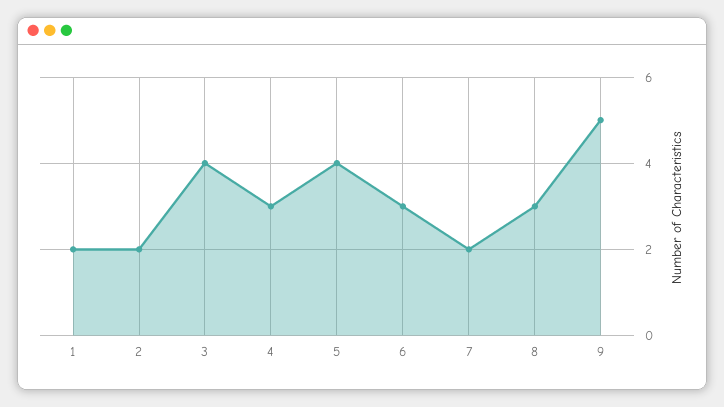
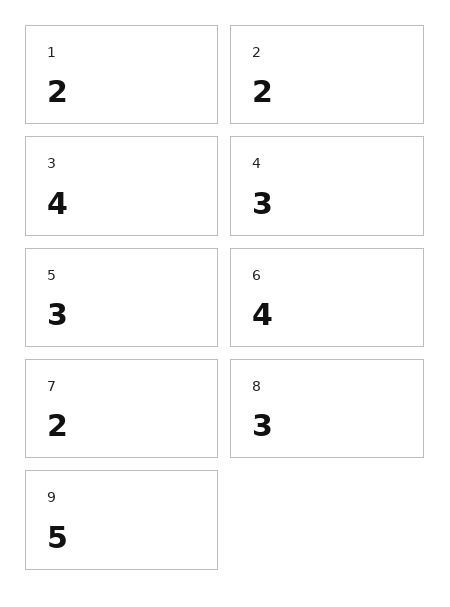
  {
    "1": 2,
    "2": 2,
    "3": 4,
    "4": 3,
-   "5": 4,
+   "5": 3,
-   "6": 3,
+   "6": 4,
    "7": 2,
    "8": 3,
    "9": 5
  }

